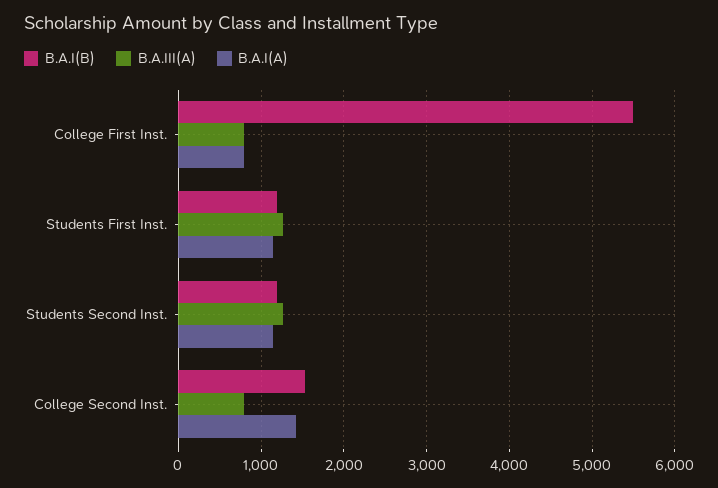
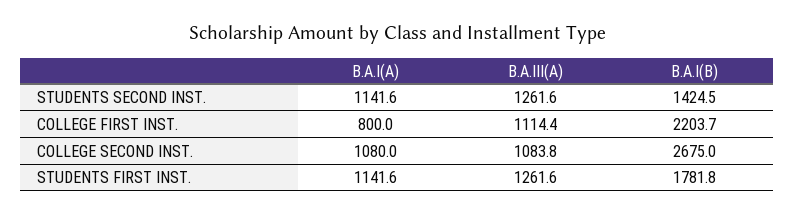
  {
    "B.A.I(B)": {
-     "College First Inst.": 5500,
+     "College First Inst.": 2203.7,
-     "Students First Inst.": 1200,
+     "Students First Inst.": 1781.8,
-     "Students Second Inst.": 1200,
+     "Students Second Inst.": 1424.5,
-     "College Second Inst.": 1500
+     "College Second Inst.": 2675
    },
    "B.A.III(A)": {
-     "College First Inst.": 800,
+     "College First Inst.": 1114.4,
      "Students First Inst.": 1261.6,
      "Students Second Inst.": 1261.6,
-     "College Second Inst.": 800
+     "College Second Inst.": 1083.8
    },
    "B.A.I(A)": {
      "College First Inst.": 800,
      "Students First Inst.": 1141.6,
      "Students Second Inst.": 1141.6,
-     "College Second Inst.": 1400
+     "College Second Inst.": 1080
    }
  }

